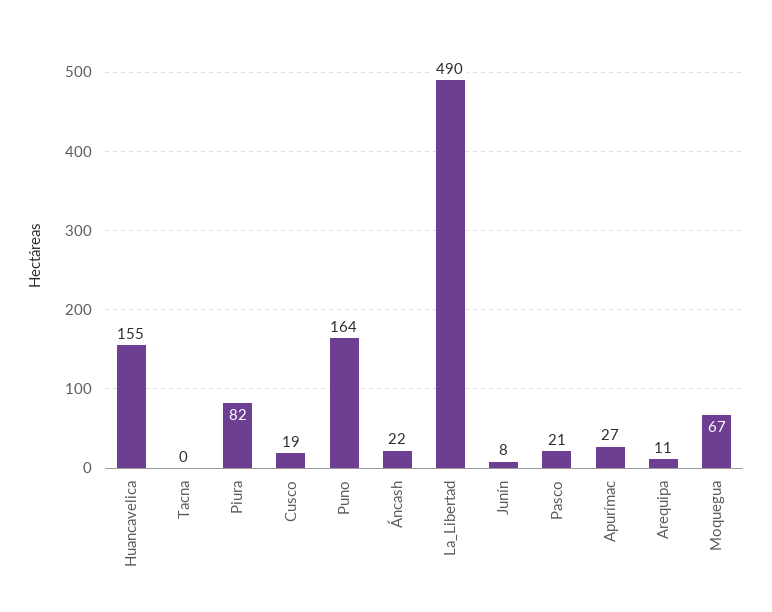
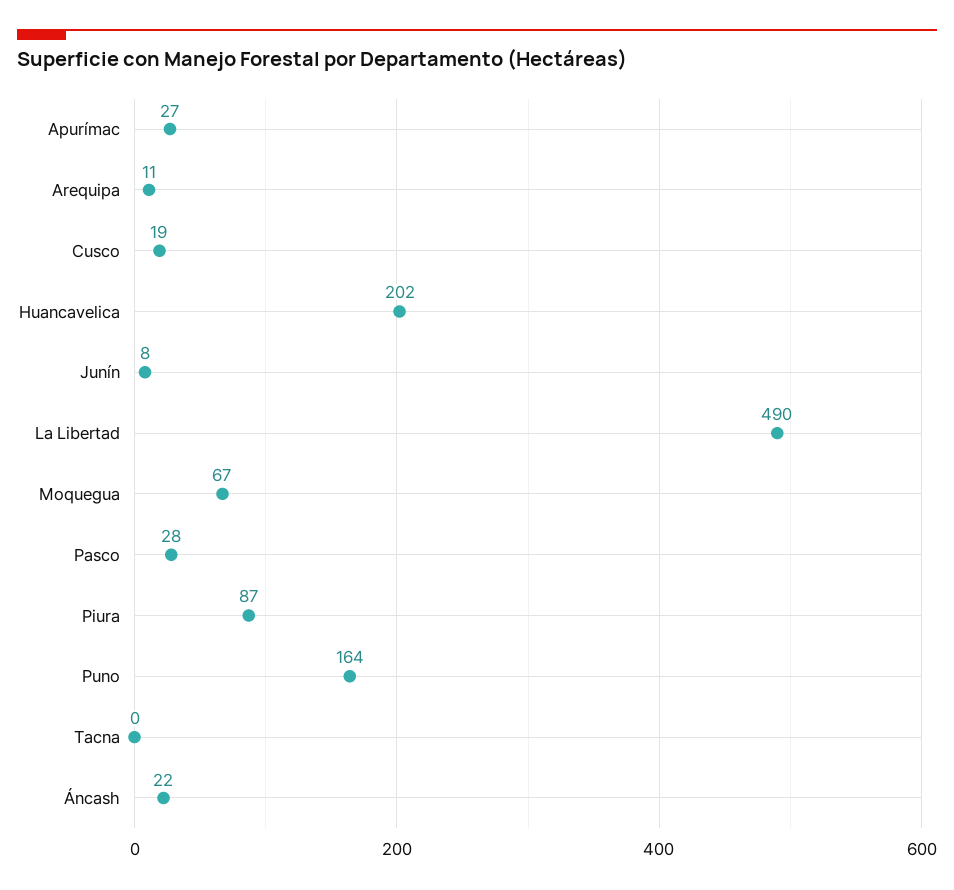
  {
-   "Huancavelica": 155,
+   "Huancavelica": 202,
    "Tacna": 0,
-   "Piura": 82,
+   "Piura": 87,
    "Cusco": 19,
    "Puno": 164,
    "Áncash": 22,
    "La_Libertad": 490,
    "Junín": 8,
-   "Pasco": 21,
+   "Pasco": 28,
    "Apurímac": 27,
    "Arequipa": 11,
    "Moquegua": 67
  }

